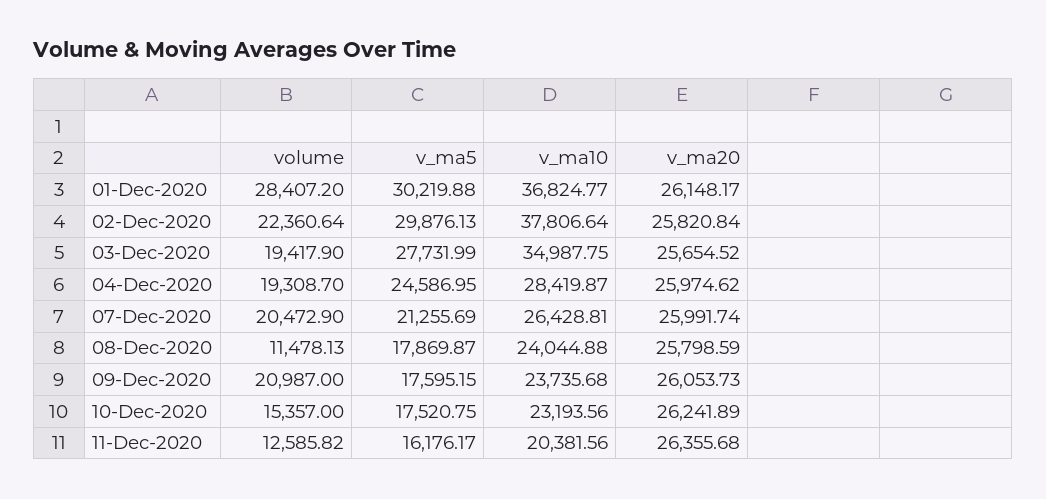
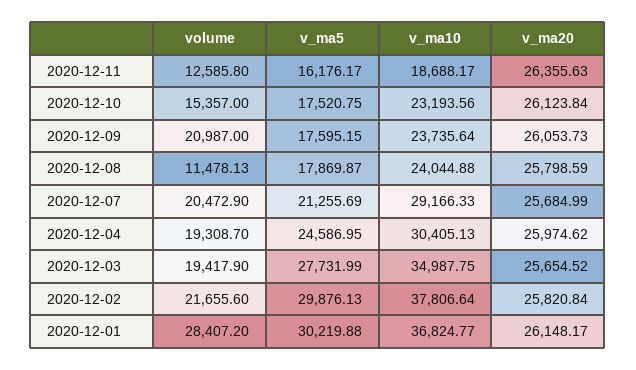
  {
    "volume": {
      "01-Dec-2020": 28407.2,
-     "02-Dec-2020": 22360.64,
+     "02-Dec-2020": 21655.6,
      "03-Dec-2020": 19417.9,
      "04-Dec-2020": 19308.7,
      "07-Dec-2020": 20472.9,
      "08-Dec-2020": 11478.13,
      "09-Dec-2020": 20987,
      "10-Dec-2020": 15357,
-     "11-Dec-2020": 12585.82
+     "11-Dec-2020": 12585.8
    },
    "v_ma5": {
      "01-Dec-2020": 30219.88,
      "02-Dec-2020": 29876.13,
      "03-Dec-2020": 27731.99,
      "04-Dec-2020": 24586.95,
      "07-Dec-2020": 21255.69,
      "08-Dec-2020": 17869.87,
      "09-Dec-2020": 17595.15,
      "10-Dec-2020": 17520.75,
      "11-Dec-2020": 16176.17
    },
    "v_ma10": {
      "01-Dec-2020": 36824.77,
      "02-Dec-2020": 37806.64,
      "03-Dec-2020": 34987.75,
-     "04-Dec-2020": 28419.87,
+     "04-Dec-2020": 30405.13,
-     "07-Dec-2020": 26428.81,
+     "07-Dec-2020": 29166.33,
      "08-Dec-2020": 24044.88,
-     "09-Dec-2020": 23735.68,
+     "09-Dec-2020": 23735.64,
      "10-Dec-2020": 23193.56,
-     "11-Dec-2020": 20381.56
+     "11-Dec-2020": 18688.17
    },
    "v_ma20": {
      "01-Dec-2020": 26148.17,
      "02-Dec-2020": 25820.84,
      "03-Dec-2020": 25654.52,
      "04-Dec-2020": 25974.62,
-     "07-Dec-2020": 25991.74,
+     "07-Dec-2020": 25684.99,
      "08-Dec-2020": 25798.59,
      "09-Dec-2020": 26053.73,
-     "10-Dec-2020": 26241.89,
+     "10-Dec-2020": 26123.84,
-     "11-Dec-2020": 26355.68
+     "11-Dec-2020": 26355.63
    }
  }

